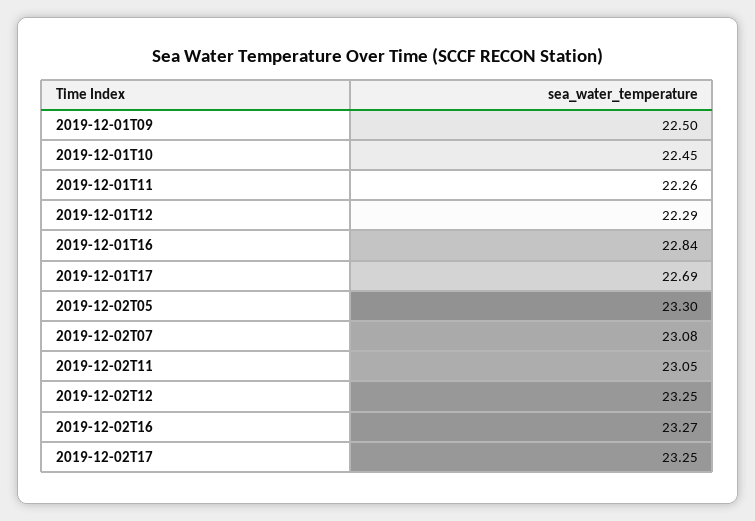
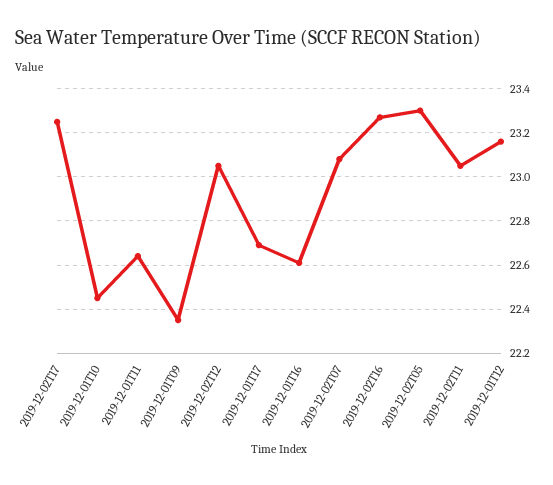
  {
-   "2019-12-01T09": 22.5,
+   "2019-12-01T09": 22.35,
    "2019-12-01T10": 22.45,
-   "2019-12-01T11": 22.26,
+   "2019-12-01T11": 22.65,
-   "2019-12-01T12": 22.29,
+   "2019-12-01T12": 23.15,
-   "2019-12-01T16": 22.84,
+   "2019-12-01T16": 22.6,
    "2019-12-01T17": 22.69,
    "2019-12-02T05": 23.3,
    "2019-12-02T07": 23.08,
    "2019-12-02T11": 23.05,
-   "2019-12-02T12": 23.25,
+   "2019-12-02T12": 23.05,
    "2019-12-02T16": 23.27,
    "2019-12-02T17": 23.25
  }

